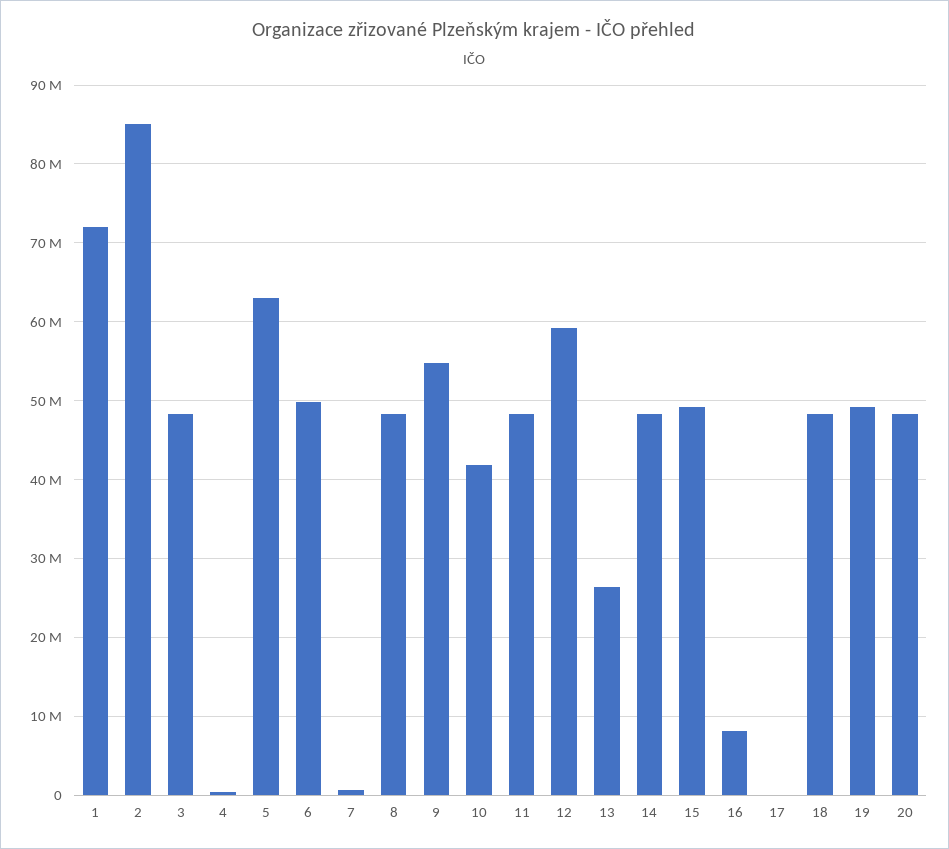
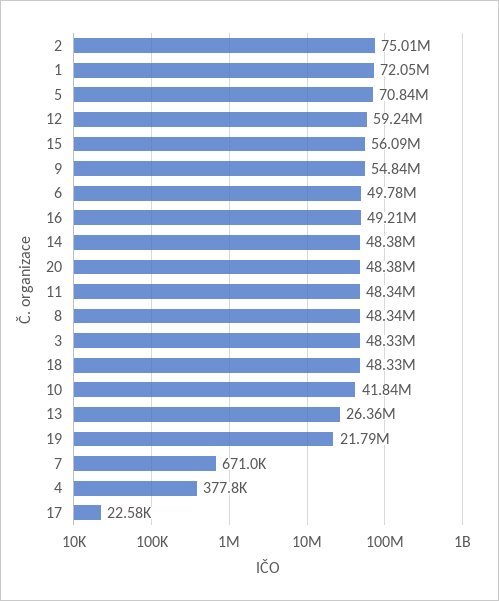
  {
    "1": 72050000,
-   "2": 85000000,
+   "2": 75010000,
    "3": 48330000,
    "4": 377800,
-   "5": 63000000,
+   "5": 70840000,
    "6": 49780000,
    "7": 671000,
    "8": 48340000,
    "9": 54840000,
    "10": 41840000,
    "11": 48340000,
    "12": 59240000,
    "13": 26360000,
    "14": 48380000,
-   "15": 49000000,
+   "15": 56090000,
-   "16": 8000000,
+   "16": 49210000,
    "17": 22580,
    "18": 48330000,
-   "19": 49000000,
+   "19": 21790000,
    "20": 48380000
  }

